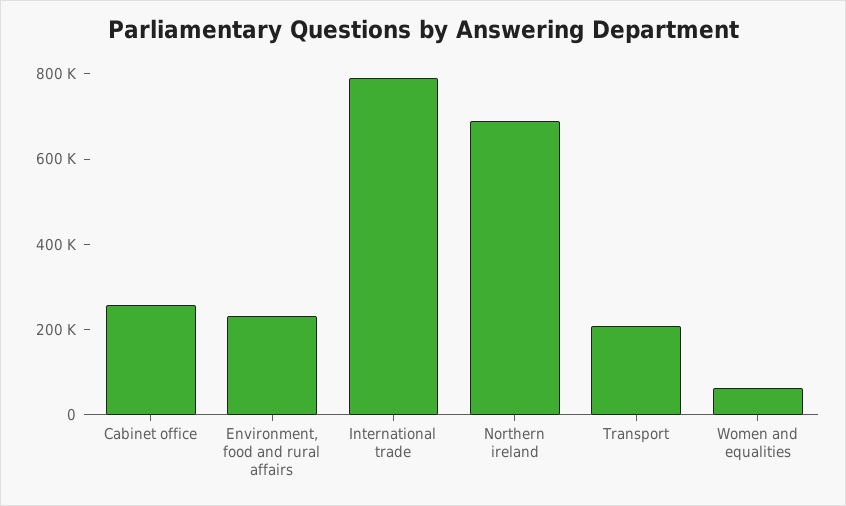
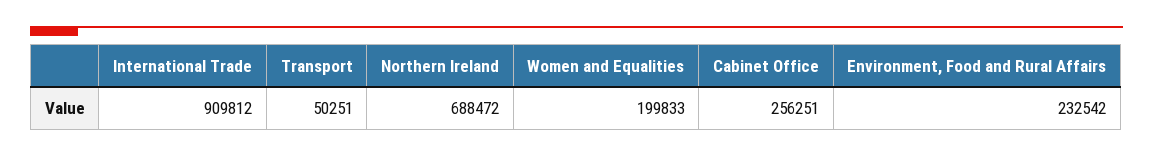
  {
    "Cabinet office": 256251,
    "Environment, food and rural affairs": 232542,
-   "International trade": 800000,
+   "International trade": 909812,
    "Northern ireland": 688472,
-   "Transport": 200000,
+   "Transport": 50251,
-   "Women and equalities": 50000
+   "Women and equalities": 199833
  }

